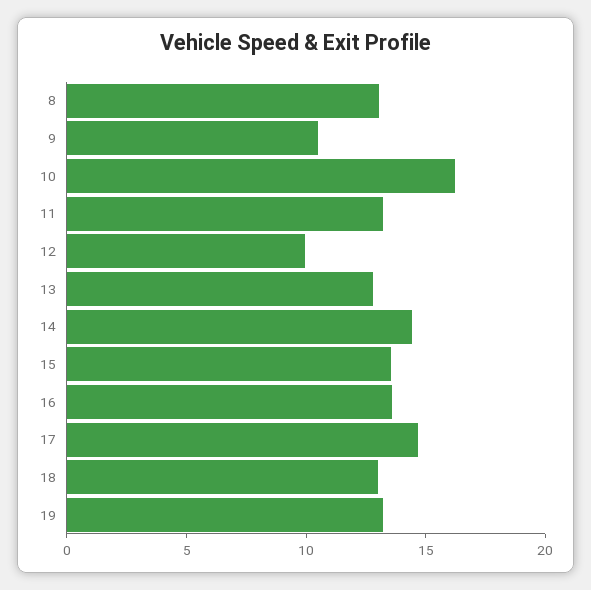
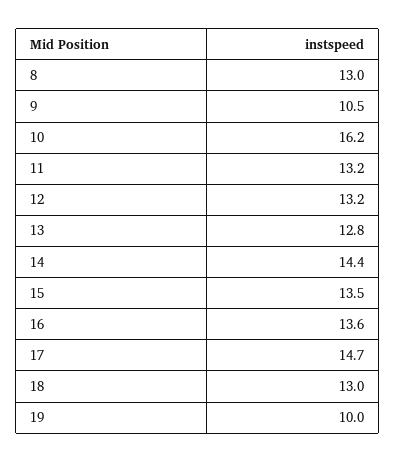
  {
    "8": 13,
    "9": 10.5,
    "10": 16.2,
    "11": 13.2,
-   "12": 10,
+   "12": 13.2,
    "13": 12.8,
    "14": 14.4,
    "15": 13.5,
    "16": 13.6,
    "17": 14.7,
    "18": 13,
-   "19": 13
+   "19": 10
  }

